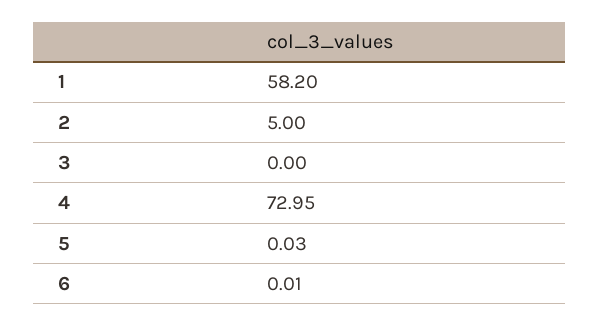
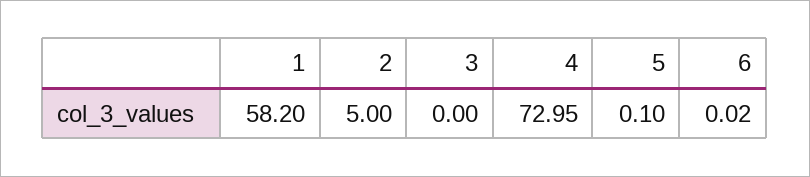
  {
    "1": 58.2,
    "2": 5,
    "3": 0,
    "4": 72.95,
-   "5": 0.03,
+   "5": 0.1,
-   "6": 0.01
+   "6": 0.02
  }

